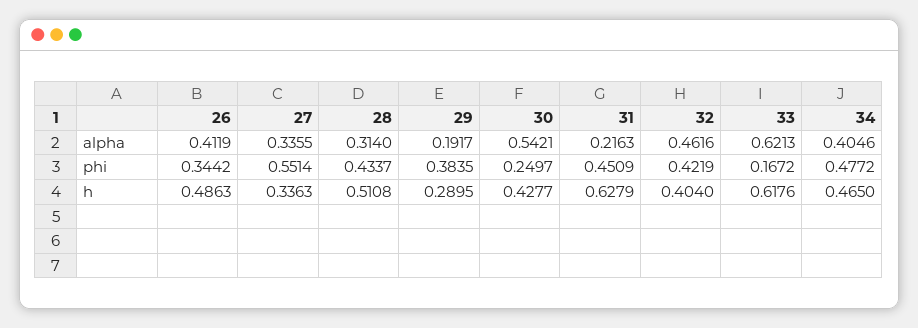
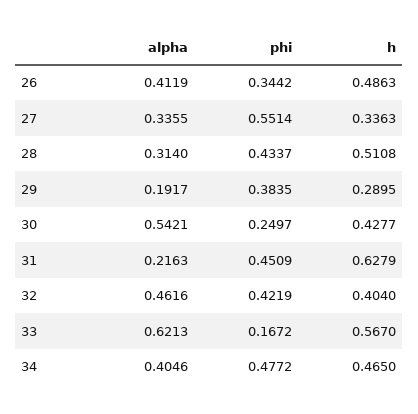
  {
    "26": {
      "alpha": 0.4119,
      "phi": 0.3442,
      "h": 0.4863
    },
    "27": {
      "alpha": 0.3355,
      "phi": 0.5514,
      "h": 0.3363
    },
    "28": {
      "alpha": 0.314,
      "phi": 0.4337,
      "h": 0.5108
    },
    "29": {
      "alpha": 0.1917,
      "phi": 0.3835,
      "h": 0.2895
    },
    "30": {
      "alpha": 0.5421,
      "phi": 0.2497,
      "h": 0.4277
    },
    "31": {
      "alpha": 0.2163,
      "phi": 0.4509,
      "h": 0.6279
    },
    "32": {
      "alpha": 0.4616,
      "phi": 0.4219,
      "h": 0.404
    },
    "33": {
      "alpha": 0.6213,
      "phi": 0.1672,
-     "h": 0.6176
+     "h": 0.567
    },
    "34": {
      "alpha": 0.4046,
      "phi": 0.4772,
      "h": 0.465
    }
  }

